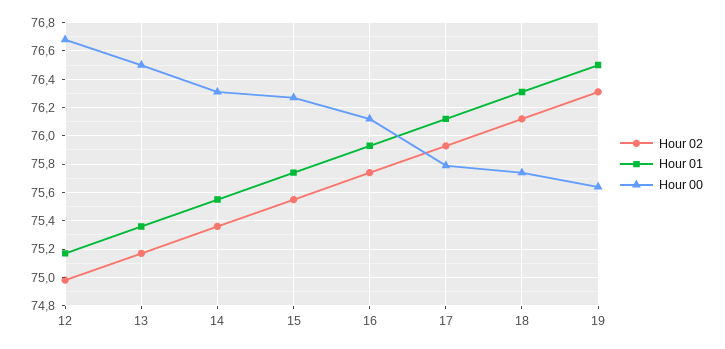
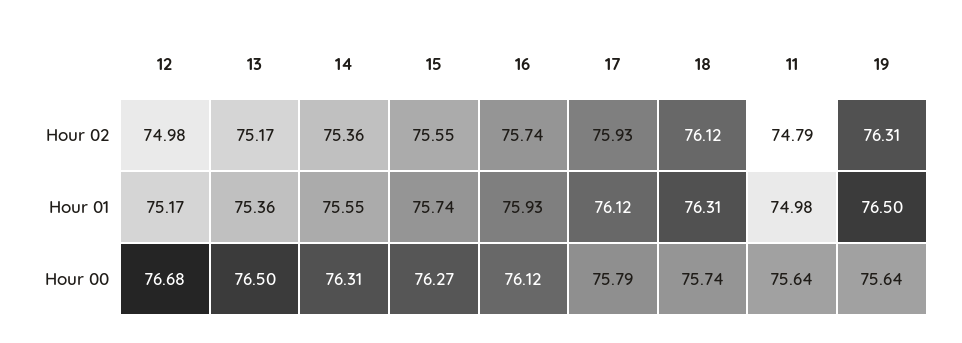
  {
    "Hour 02": {
      "12": 74.98,
      "13": 75.17,
      "14": 75.36,
      "15": 75.55,
      "16": 75.74,
      "17": 75.93,
      "18": 76.12,
-     "19": 76.31
+     "19": 76.31,
+     "11": 74.79
    },
    "Hour 01": {
      "12": 75.17,
      "13": 75.36,
      "14": 75.55,
      "15": 75.74,
      "16": 75.93,
      "17": 76.12,
      "18": 76.31,
-     "19": 76.5
+     "19": 76.5,
+     "11": 74.98
    },
    "Hour 00": {
      "12": 76.68,
      "13": 76.5,
      "14": 76.31,
      "15": 76.27,
      "16": 76.12,
      "17": 75.79,
      "18": 75.74,
-     "19": 75.64
+     "19": 75.64,
+     "11": 75.64
    }
  }

